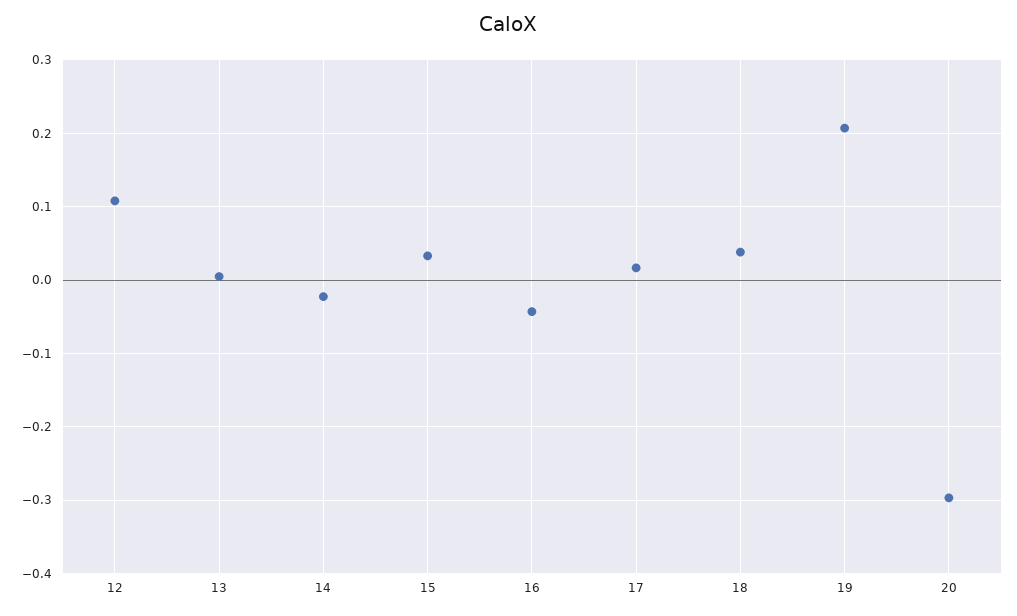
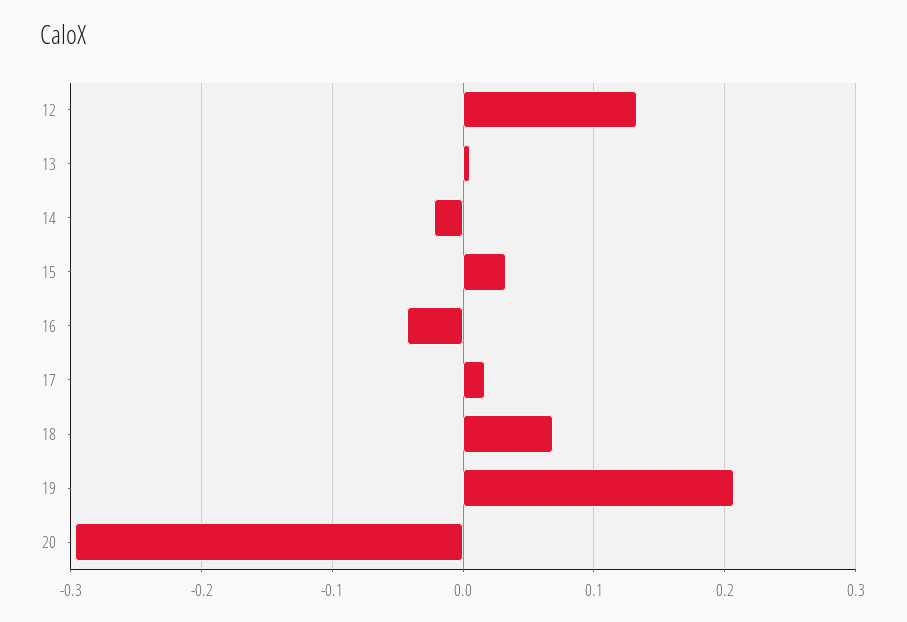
  {
-   "12": 0.11,
+   "12": 0.13,
    "13": 0,
    "14": -0.02,
    "15": 0.03,
    "16": -0.04,
    "17": 0.02,
-   "18": 0.04,
+   "18": 0.07,
    "19": 0.21,
    "20": -0.3
  }

